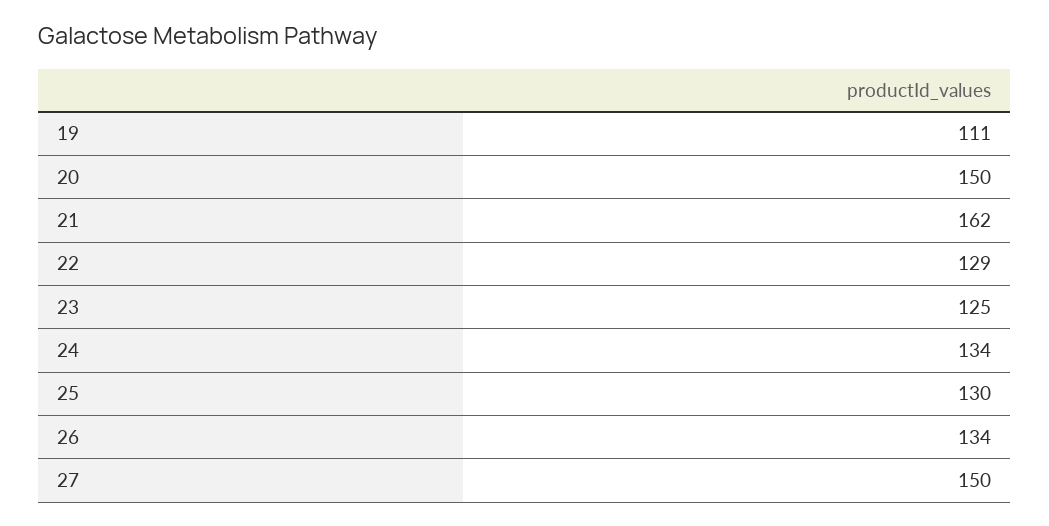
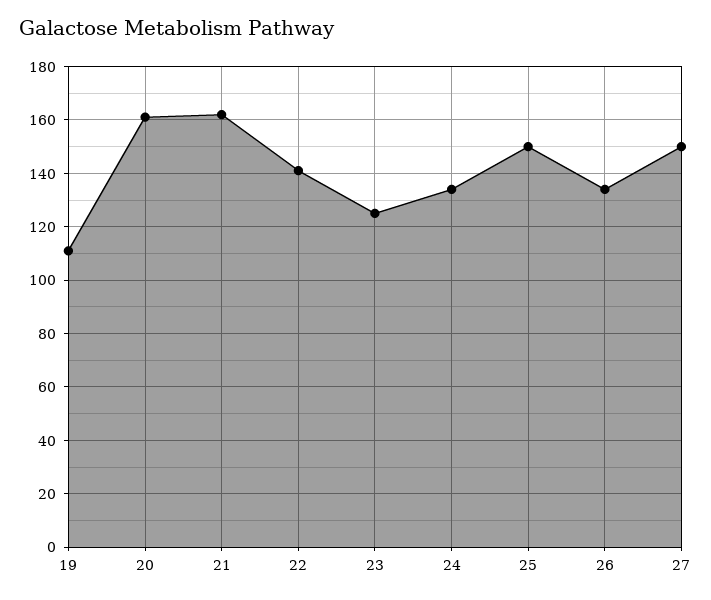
  {
    "19": 111,
-   "20": 150,
+   "20": 160,
    "21": 162,
-   "22": 129,
+   "22": 140,
    "23": 125,
    "24": 134,
-   "25": 130,
+   "25": 150,
    "26": 134,
    "27": 150
  }

